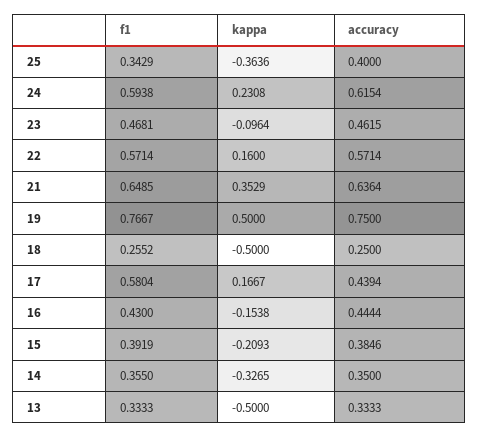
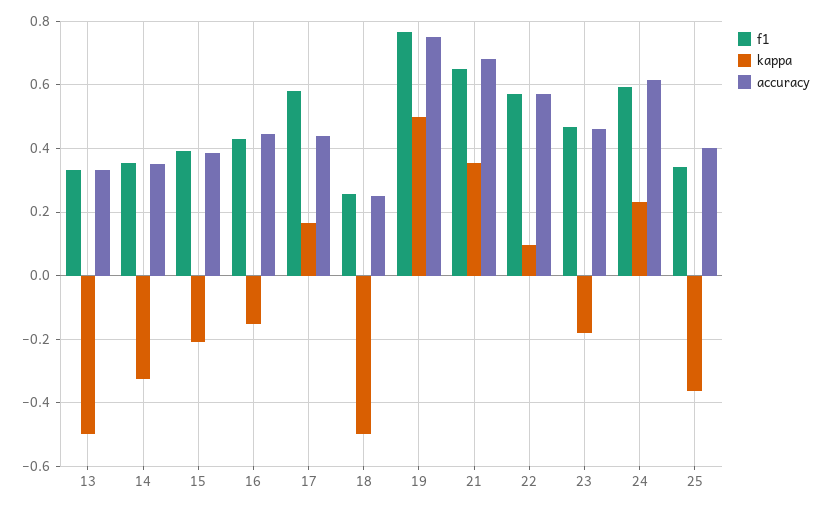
  {
    "f1": {
      "25": 0.3429,
      "24": 0.5938,
      "23": 0.4681,
      "22": 0.5714,
      "21": 0.6485,
      "19": 0.7667,
      "18": 0.2552,
      "17": 0.5804,
      "16": 0.43,
      "15": 0.3919,
      "14": 0.355,
      "13": 0.3333
    },
    "kappa": {
      "25": -0.3636,
      "24": 0.2308,
-     "23": -0.0964,
+     "23": -0.18,
-     "22": 0.16,
+     "22": 0.1,
      "21": 0.3529,
      "19": 0.5,
      "18": -0.5,
      "17": 0.1667,
      "16": -0.1538,
      "15": -0.2093,
      "14": -0.3265,
      "13": -0.5
    },
    "accuracy": {
      "25": 0.4,
      "24": 0.6154,
      "23": 0.4615,
      "22": 0.5714,
-     "21": 0.6364,
+     "21": 0.68,
      "19": 0.75,
      "18": 0.25,
      "17": 0.4394,
      "16": 0.4444,
      "15": 0.3846,
      "14": 0.35,
      "13": 0.3333
    }
  }

